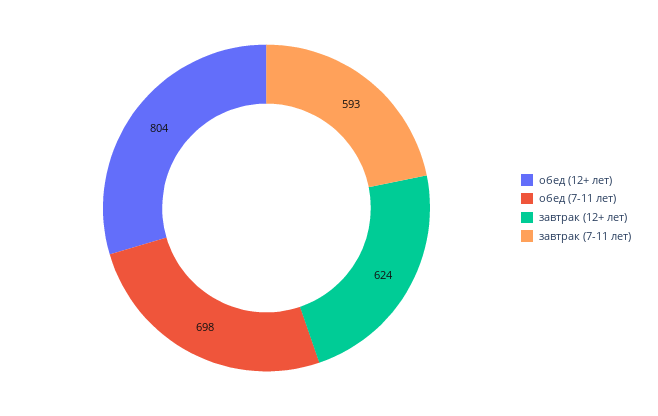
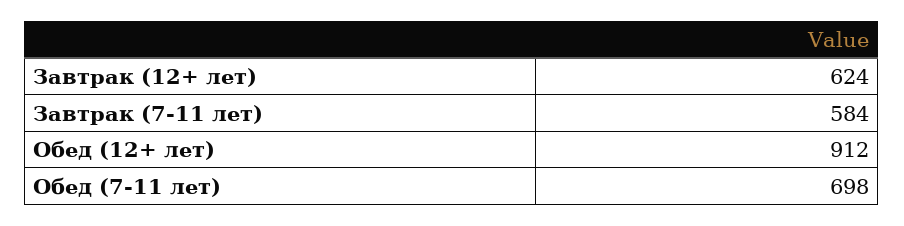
  {
-   "обед (12+ лет)": 804,
+   "обед (12+ лет)": 912,
    "обед (7-11 лет)": 698,
    "завтрак (12+ лет)": 624,
-   "завтрак (7-11 лет)": 593
+   "завтрак (7-11 лет)": 584
  }

